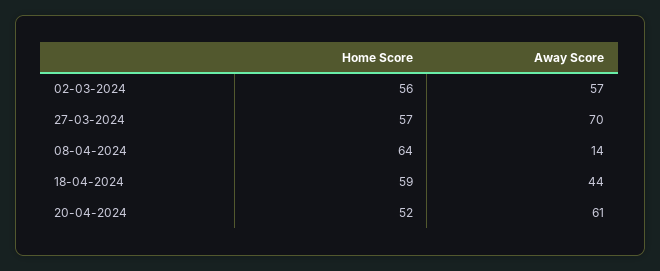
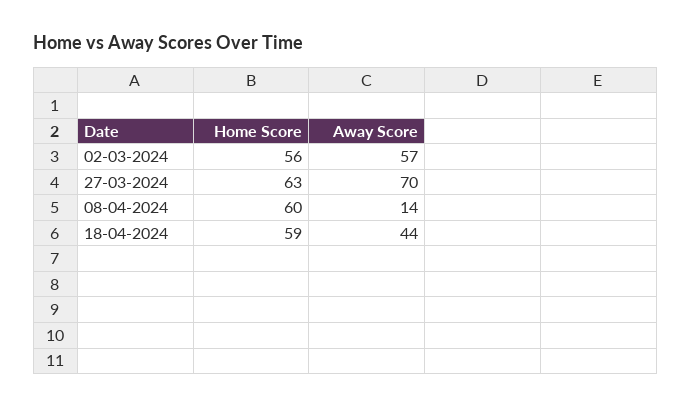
  {
    "Home Score": {
      "02-03-2024": 56,
-     "27-03-2024": 57,
+     "27-03-2024": 63,
-     "08-04-2024": 64,
+     "08-04-2024": 60,
-     "18-04-2024": 59,
+     "18-04-2024": 59
-     "20-04-2024": 52
    },
    "Away Score": {
      "02-03-2024": 57,
      "27-03-2024": 70,
      "08-04-2024": 14,
-     "18-04-2024": 44,
+     "18-04-2024": 44
-     "20-04-2024": 61
    }
  }

